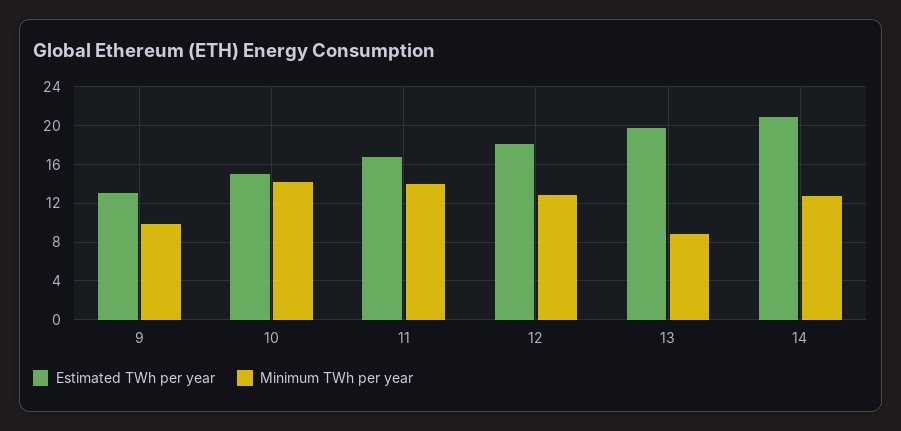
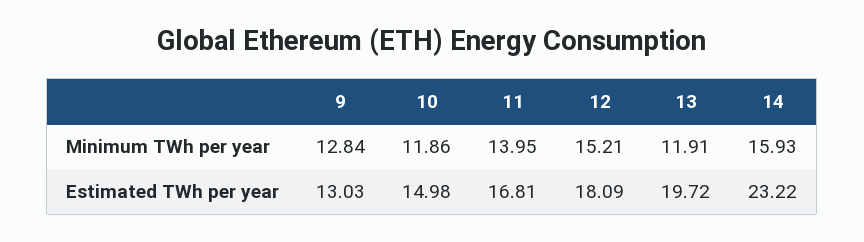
  {
    "Estimated TWh per year": {
      "9": 13.03,
      "10": 14.98,
      "11": 16.81,
      "12": 18.09,
      "13": 19.72,
-     "14": 21
+     "14": 23.22
    },
    "Minimum TWh per year": {
-     "9": 10,
+     "9": 12.84,
-     "10": 14,
+     "10": 11.86,
      "11": 13.95,
-     "12": 13,
+     "12": 15.21,
-     "13": 9,
+     "13": 11.91,
-     "14": 13
+     "14": 15.93
    }
  }

